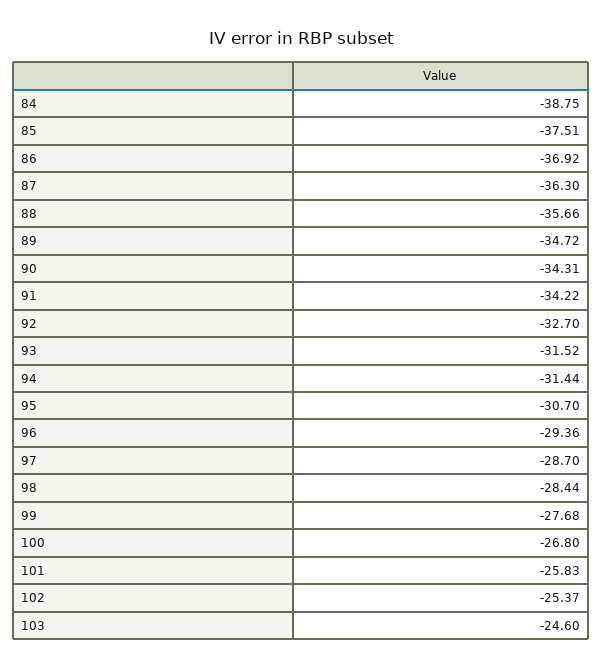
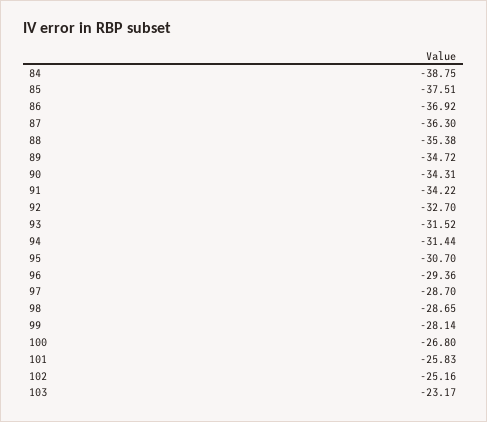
  {
    "84": -38.75,
    "85": -37.51,
    "86": -36.92,
    "87": -36.3,
-   "88": -35.66,
+   "88": -35.38,
    "89": -34.72,
    "90": -34.31,
    "91": -34.22,
    "92": -32.7,
    "93": -31.52,
    "94": -31.44,
    "95": -30.7,
    "96": -29.36,
    "97": -28.7,
-   "98": -28.44,
+   "98": -28.65,
-   "99": -27.68,
+   "99": -28.14,
    "100": -26.8,
    "101": -25.83,
-   "102": -25.37,
+   "102": -25.16,
-   "103": -24.6
+   "103": -23.17
  }

